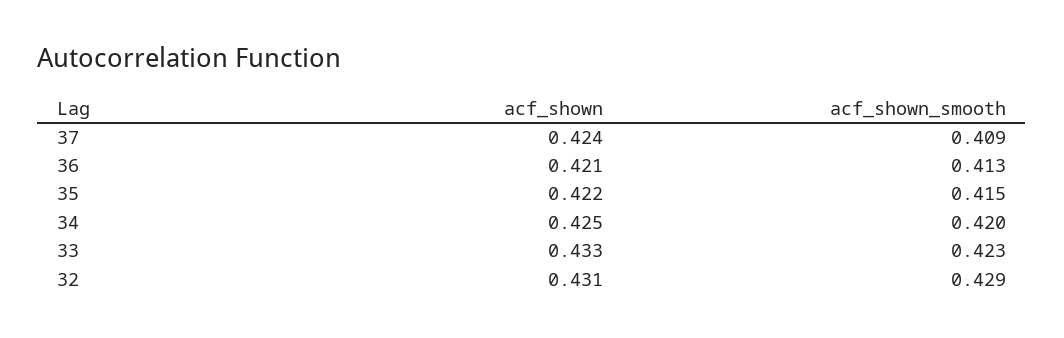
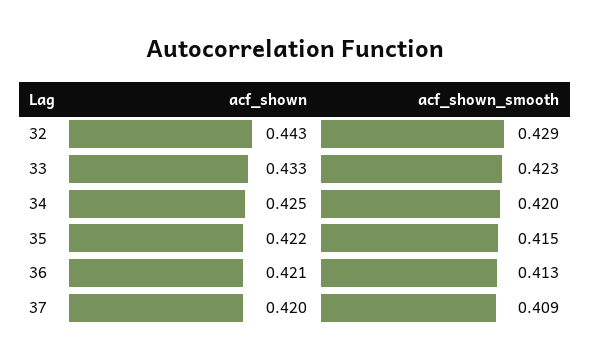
  {
    "acf_shown": {
-     "37": 0.424,
+     "37": 0.42,
      "36": 0.421,
      "35": 0.422,
      "34": 0.425,
      "33": 0.433,
-     "32": 0.431
+     "32": 0.443
    },
    "acf_shown_smooth": {
      "37": 0.409,
      "36": 0.413,
      "35": 0.415,
      "34": 0.42,
      "33": 0.423,
      "32": 0.429
    }
  }

